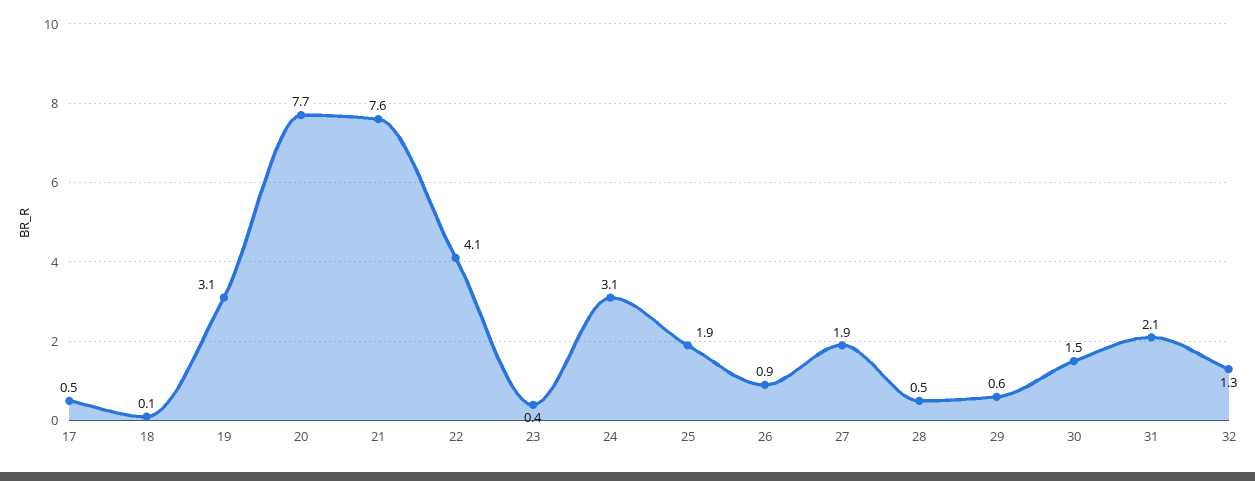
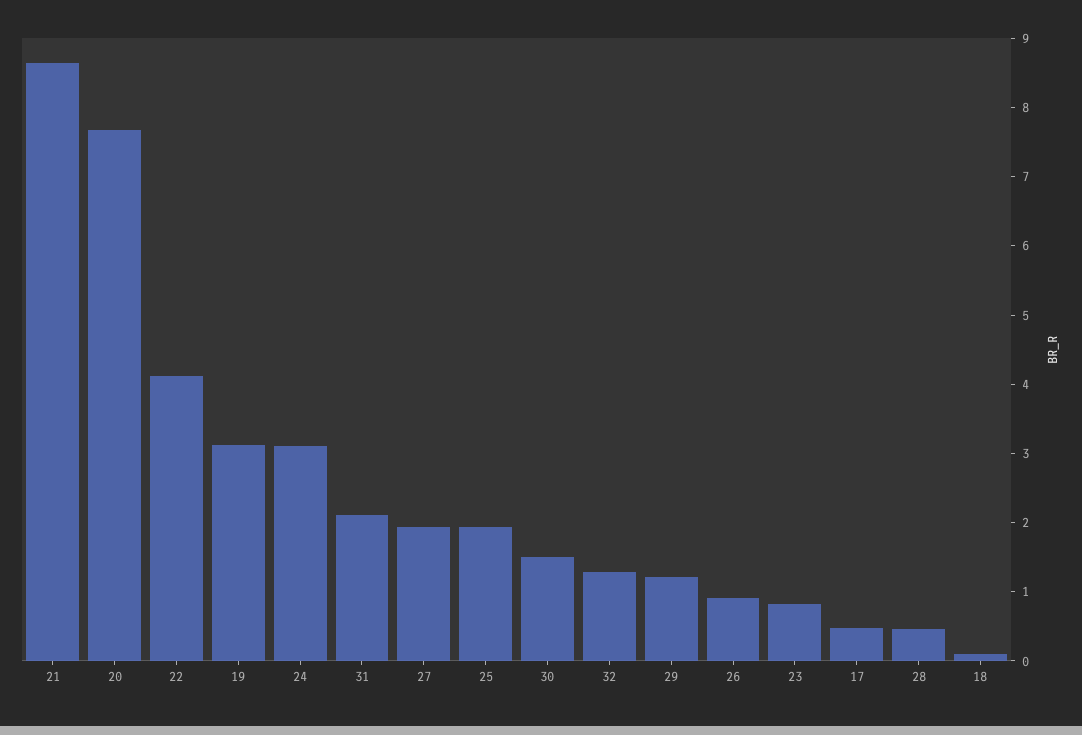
  {
    "17": 0.5,
    "18": 0.1,
    "19": 3.1,
    "20": 7.7,
-   "21": 7.6,
+   "21": 8.6,
    "22": 4.1,
-   "23": 0.4,
+   "23": 0.8,
    "24": 3.1,
    "25": 1.9,
    "26": 0.9,
    "27": 1.9,
    "28": 0.5,
-   "29": 0.6,
+   "29": 1.2,
    "30": 1.5,
    "31": 2.1,
    "32": 1.3
  }

